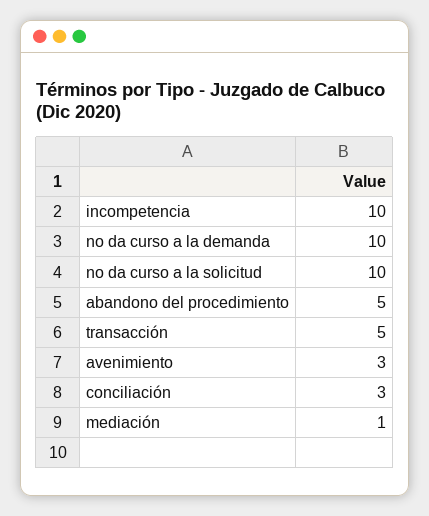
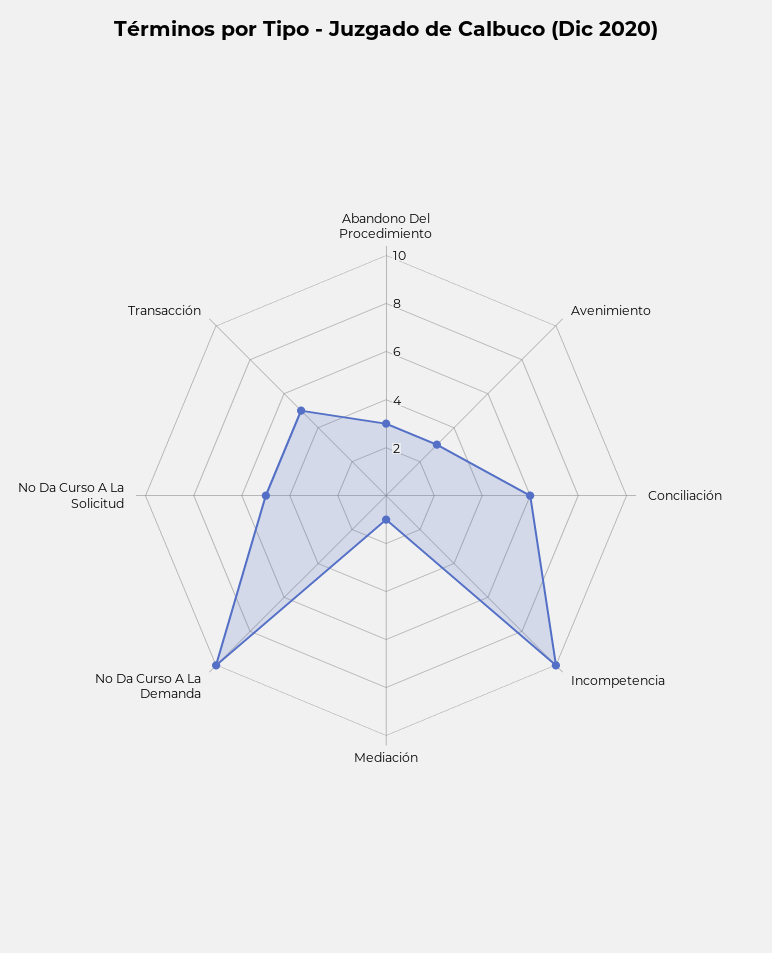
  {
    "incompetencia": 10,
    "no da curso a la demanda": 10,
-   "no da curso a la solicitud": 10,
+   "no da curso a la solicitud": 5,
-   "abandono del procedimiento": 5,
+   "abandono del procedimiento": 3,
    "transacción": 5,
    "avenimiento": 3,
-   "conciliación": 3,
+   "conciliación": 6,
    "mediación": 1
  }

